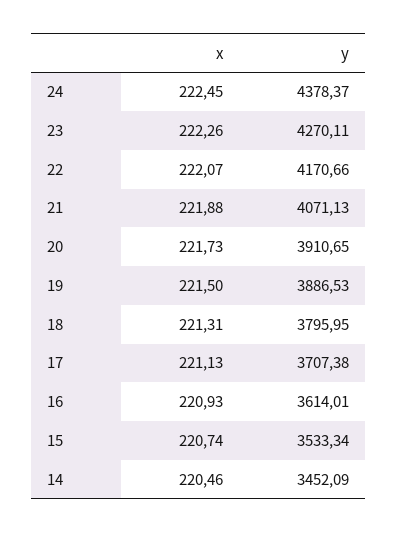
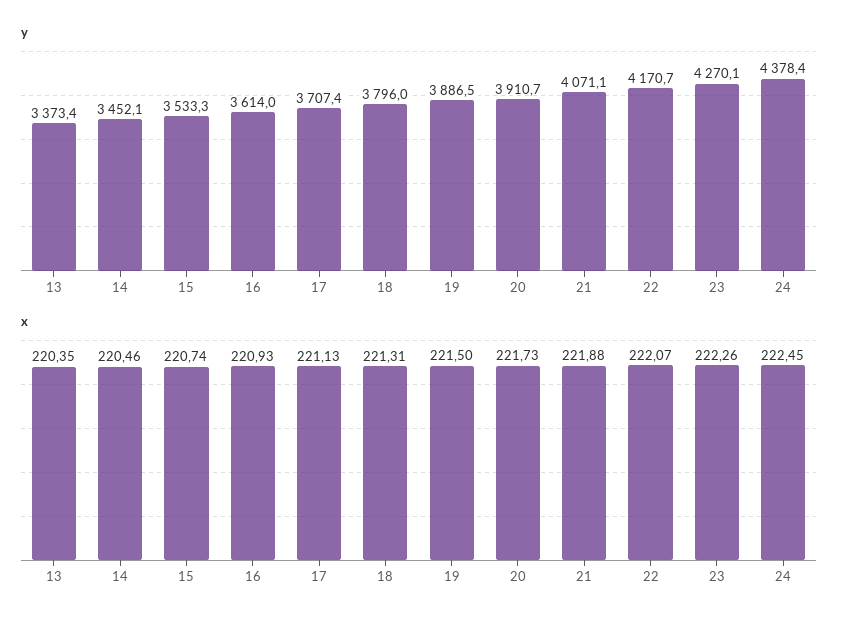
  {
    "x": {
      "24": 222.45,
      "23": 222.26,
      "22": 222.07,
      "21": 221.88,
      "20": 221.73,
      "19": 221.5,
      "18": 221.31,
      "17": 221.13,
      "16": 220.93,
      "15": 220.74,
-     "14": 220.46
+     "14": 220.46,
+     "13": 220.35
    },
    "y": {
      "24": 4378.37,
      "23": 4270.11,
      "22": 4170.66,
      "21": 4071.13,
      "20": 3910.65,
      "19": 3886.53,
      "18": 3795.95,
      "17": 3707.38,
      "16": 3614.01,
      "15": 3533.34,
-     "14": 3452.09
+     "14": 3452.09,
+     "13": 3373.4
    }
  }

